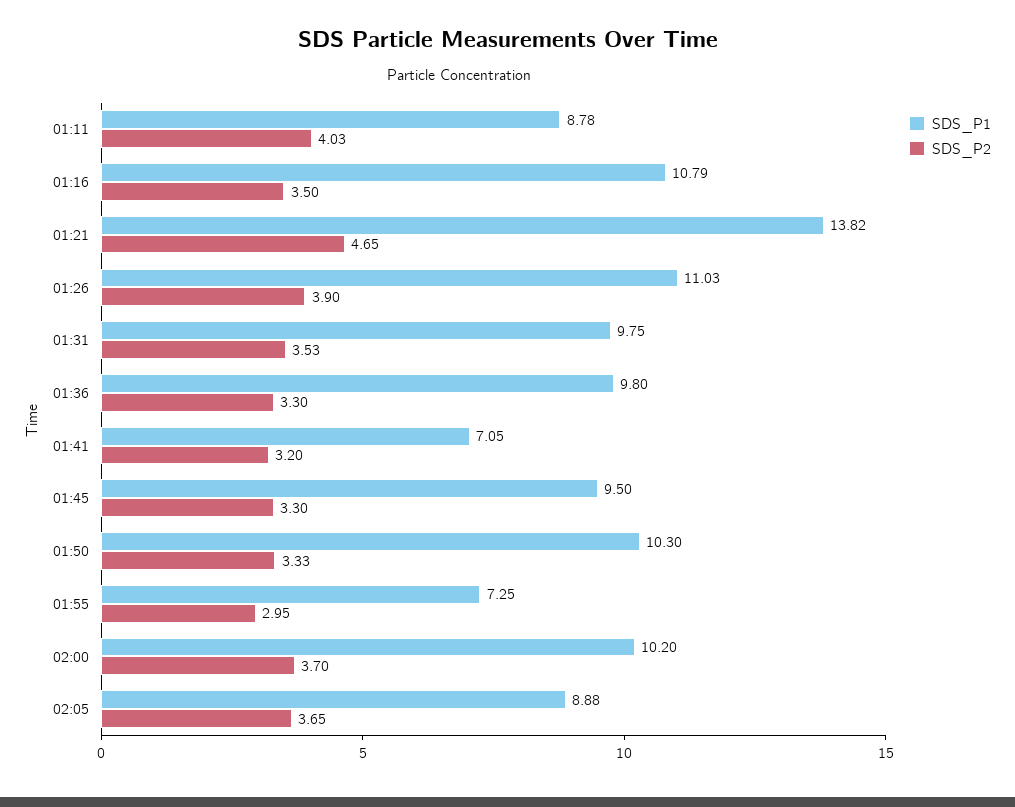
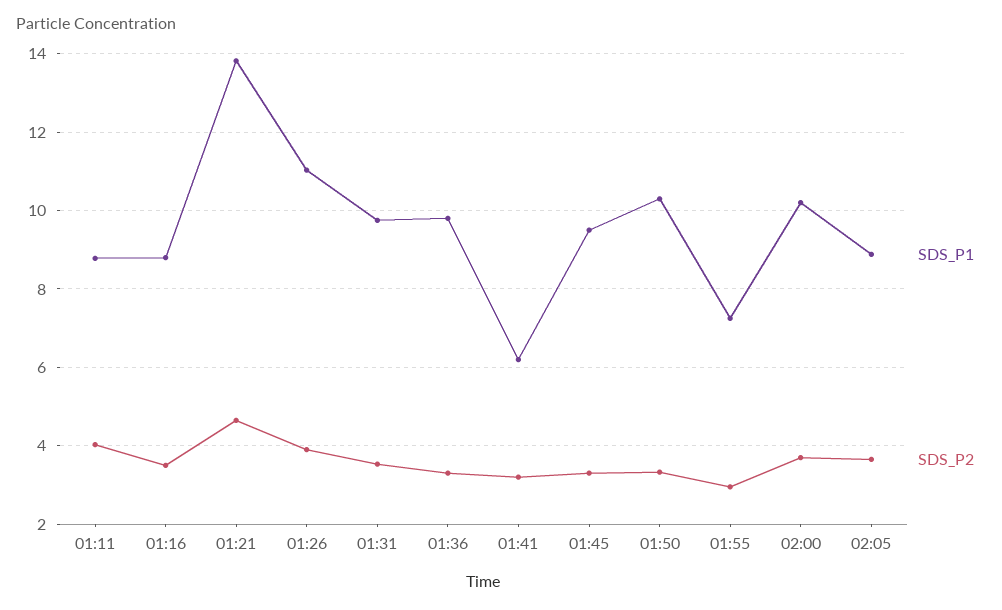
  {
    "SDS_P1": {
      "01:11": 8.78,
-     "01:16": 10.79,
+     "01:16": 8.8,
      "01:21": 13.82,
      "01:26": 11.03,
      "01:31": 9.75,
      "01:36": 9.8,
-     "01:41": 7.05,
+     "01:41": 6.2,
      "01:45": 9.5,
      "01:50": 10.3,
      "01:55": 7.25,
      "02:00": 10.2,
      "02:05": 8.88
    },
    "SDS_P2": {
      "01:11": 4.03,
      "01:16": 3.5,
      "01:21": 4.65,
      "01:26": 3.9,
      "01:31": 3.53,
      "01:36": 3.3,
      "01:41": 3.2,
      "01:45": 3.3,
      "01:50": 3.33,
      "01:55": 2.95,
      "02:00": 3.7,
      "02:05": 3.65
    }
  }

